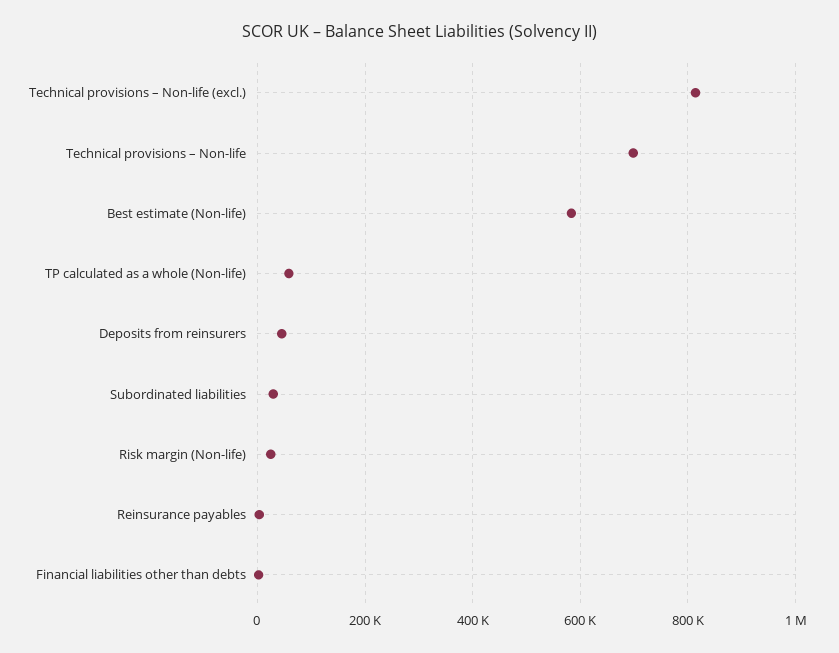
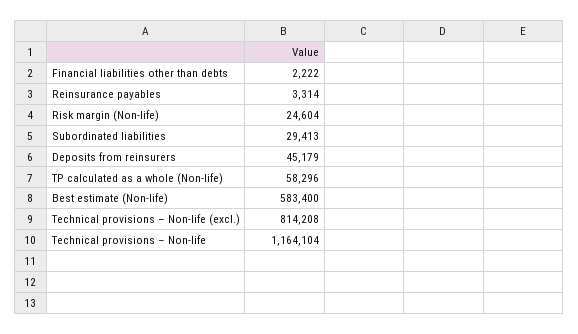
  {
    "Technical provisions – Non-life (excl.)": 814208,
-   "Technical provisions – Non-life": 700000,
+   "Technical provisions – Non-life": 1164104,
    "Best estimate (Non-life)": 583400,
    "TP calculated as a whole (Non-life)": 58296,
    "Deposits from reinsurers": 45179,
    "Subordinated liabilities": 29413,
    "Risk margin (Non-life)": 24604,
    "Reinsurance payables": 3314,
    "Financial liabilities other than debts": 2222
  }

